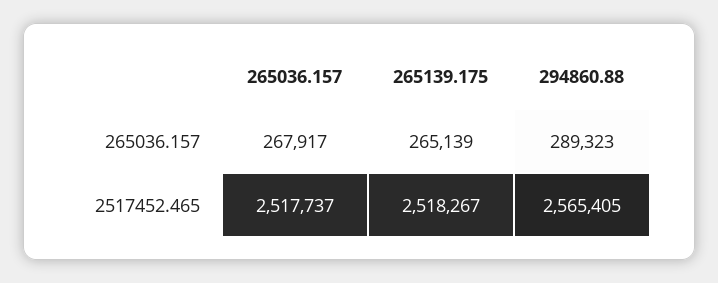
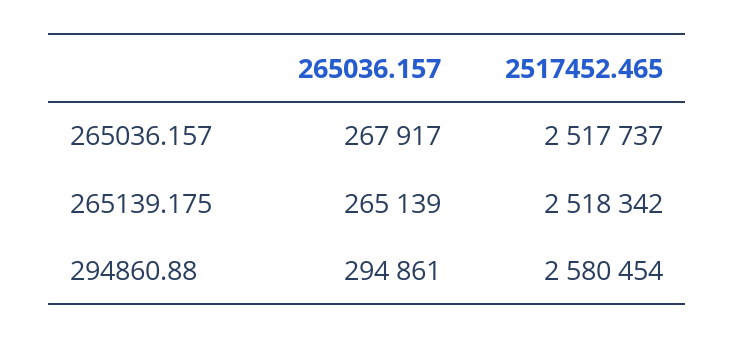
  {
    "265036.157": {
      "265036.157": 267917,
      "2517452.465": 2517737
    },
    "265139.175": {
      "265036.157": 265139,
-     "2517452.465": 2518267
+     "2517452.465": 2518342
    },
    "294860.88": {
-     "265036.157": 289323,
+     "265036.157": 294861,
-     "2517452.465": 2565405
+     "2517452.465": 2580454
    }
  }

